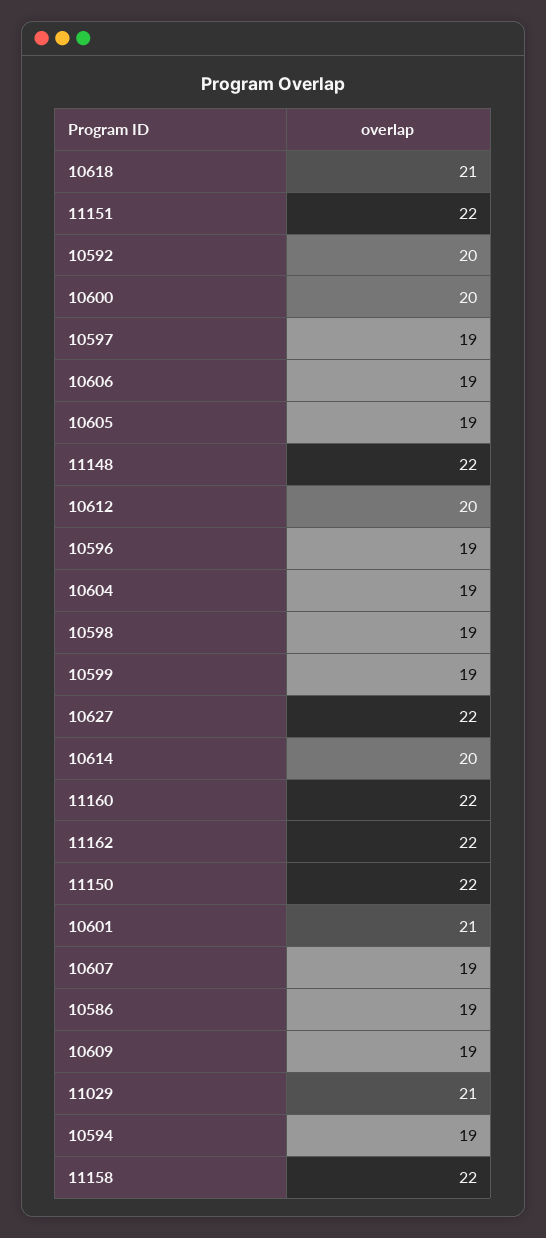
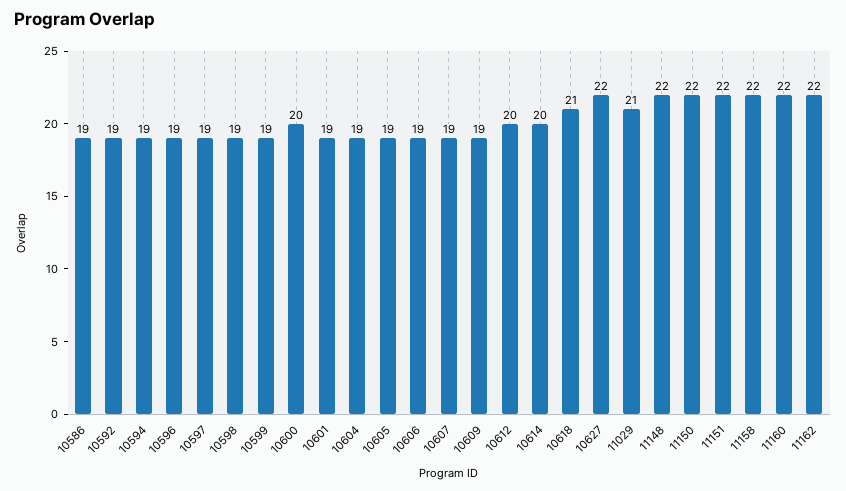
  {
    "10618": 21,
    "11151": 22,
-   "10592": 20,
+   "10592": 19,
    "10600": 20,
    "10597": 19,
    "10606": 19,
    "10605": 19,
    "11148": 22,
    "10612": 20,
    "10596": 19,
    "10604": 19,
    "10598": 19,
    "10599": 19,
    "10627": 22,
    "10614": 20,
    "11160": 22,
    "11162": 22,
    "11150": 22,
-   "10601": 21,
+   "10601": 19,
    "10607": 19,
    "10586": 19,
    "10609": 19,
    "11029": 21,
    "10594": 19,
    "11158": 22
  }

